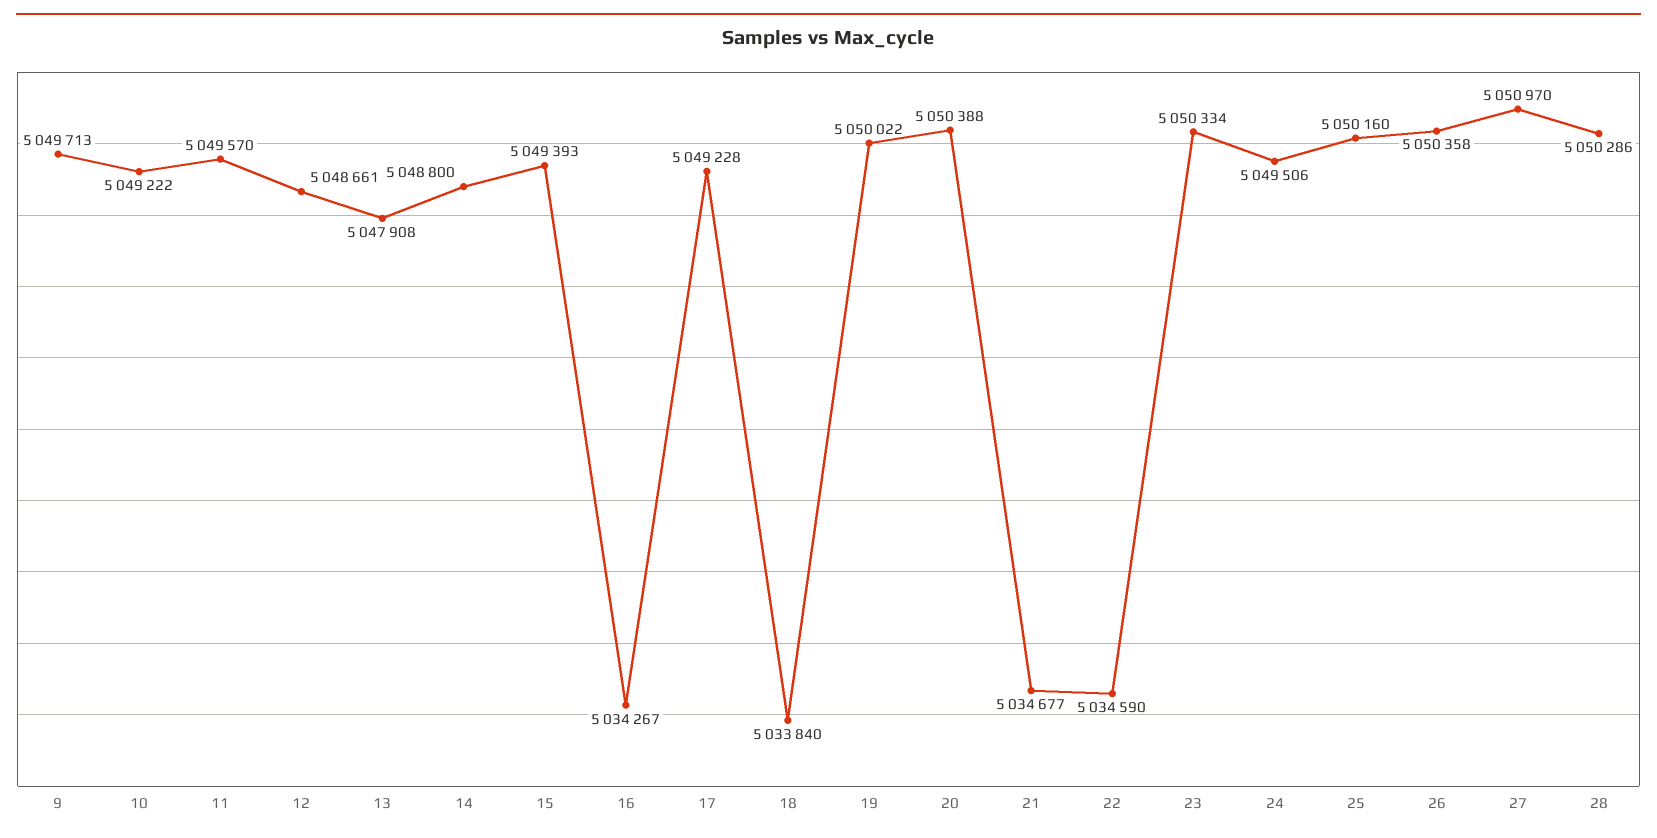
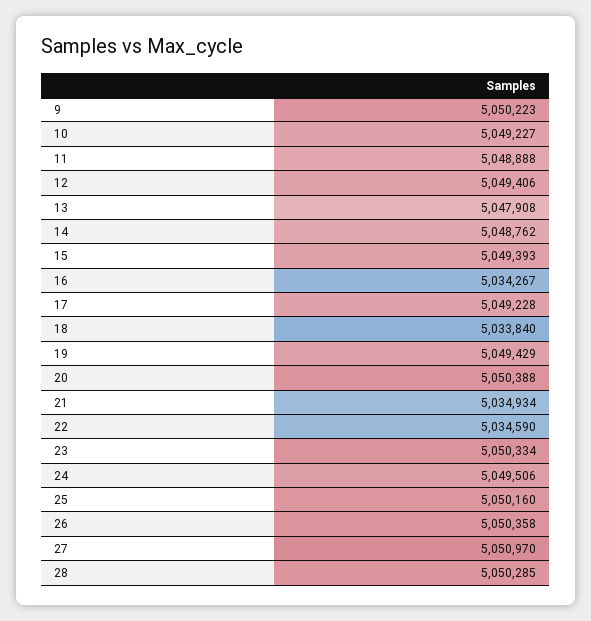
  {
-   "9": 5049713,
+   "9": 5050223,
-   "10": 5049222,
+   "10": 5049227,
-   "11": 5049570,
+   "11": 5048888,
-   "12": 5048661,
+   "12": 5049406,
    "13": 5047908,
-   "14": 5048800,
+   "14": 5048762,
    "15": 5049393,
    "16": 5034267,
    "17": 5049228,
    "18": 5033840,
-   "19": 5050022,
+   "19": 5049429,
    "20": 5050388,
-   "21": 5034677,
+   "21": 5034934,
    "22": 5034590,
    "23": 5050334,
    "24": 5049506,
    "25": 5050160,
    "26": 5050358,
    "27": 5050970,
-   "28": 5050286
+   "28": 5050285
  }

